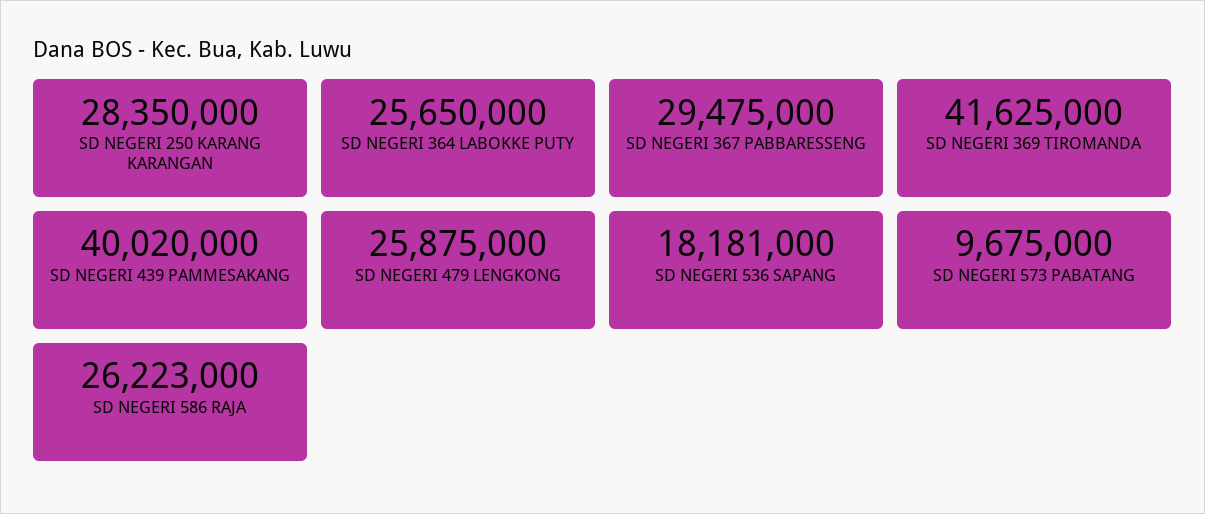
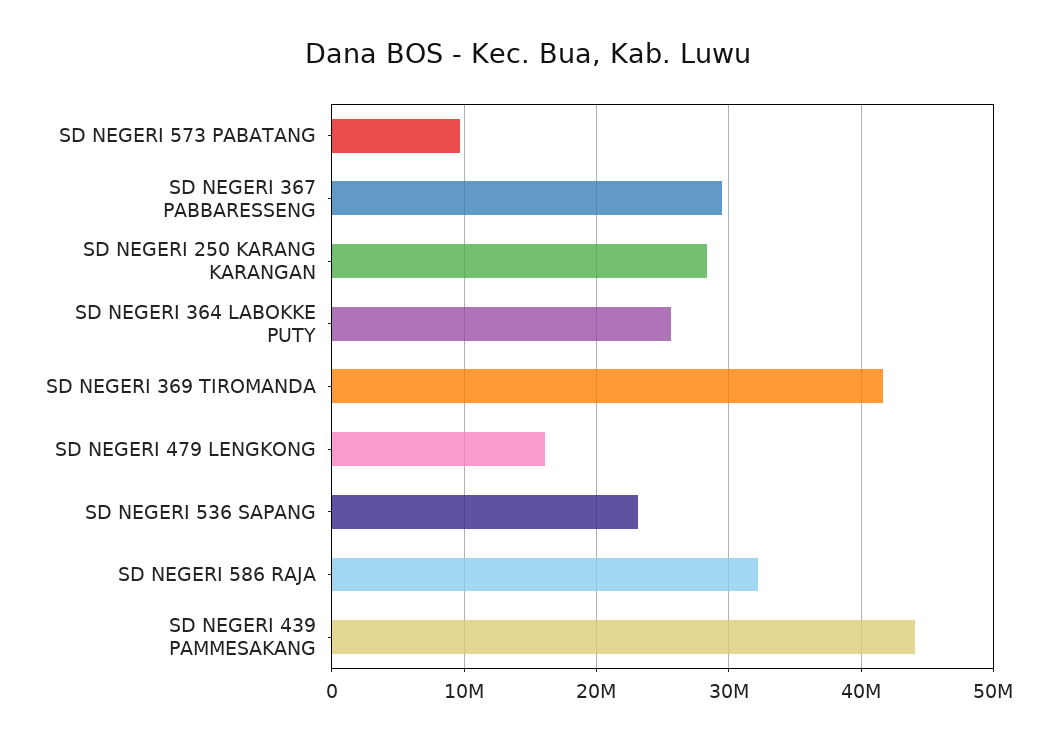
  {
    "SD NEGERI 250 KARANG KARANGAN": 28350000,
    "SD NEGERI 364 LABOKKE PUTY": 25650000,
    "SD NEGERI 367 PABBARESSENG": 29475000,
    "SD NEGERI 369 TIROMANDA": 41625000,
-   "SD NEGERI 439 PAMMESAKANG": 40020000,
+   "SD NEGERI 439 PAMMESAKANG": 44000000,
-   "SD NEGERI 479 LENGKONG": 25875000,
+   "SD NEGERI 479 LENGKONG": 16000000,
-   "SD NEGERI 536 SAPANG": 18181000,
+   "SD NEGERI 536 SAPANG": 23000000,
    "SD NEGERI 573 PABATANG": 9675000,
-   "SD NEGERI 586 RAJA": 26223000
+   "SD NEGERI 586 RAJA": 32000000
  }

